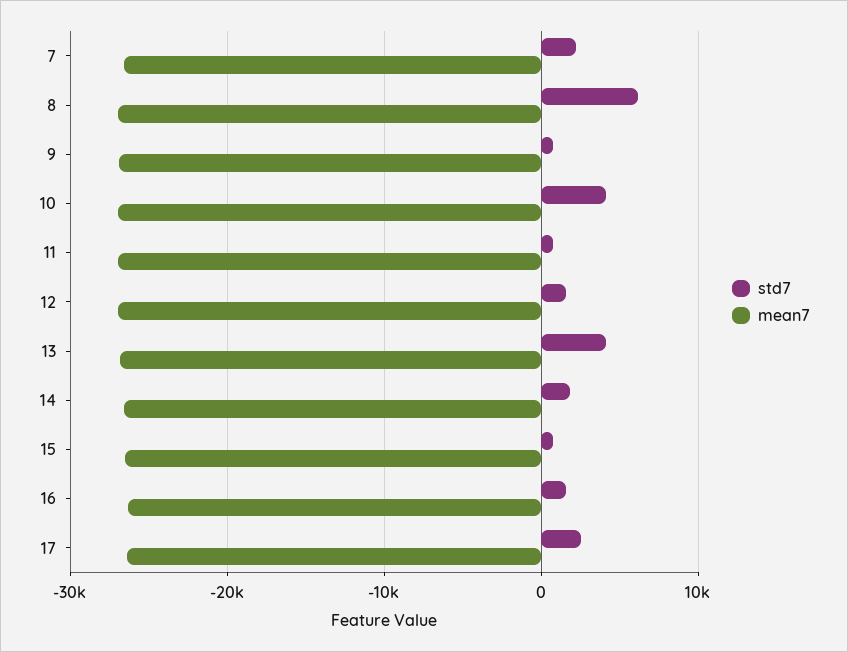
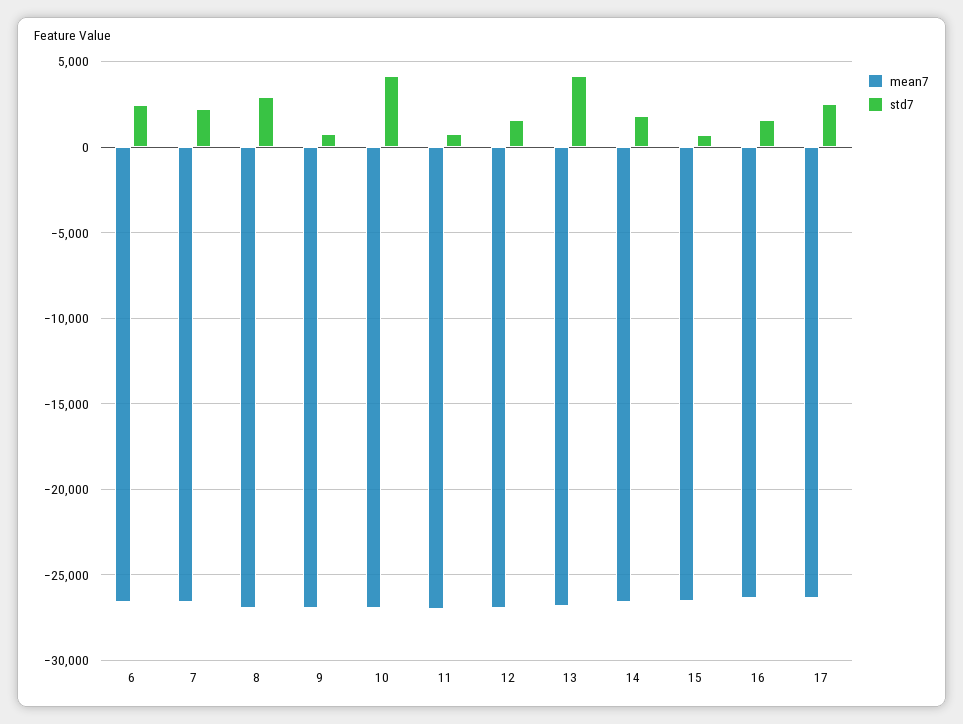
  {
    "std7": {
      "7": 2000,
-     "8": 6000,
+     "8": 3000,
      "9": 500,
      "10": 4000,
      "11": 500,
      "12": 1500,
      "13": 4000,
      "14": 2000,
      "15": 500,
      "16": 1500,
-     "17": 2500
+     "17": 2500,
+     "6": 2500
    },
    "mean7": {
      "7": -26500,
      "8": -27000,
      "9": -27000,
      "10": -27000,
      "11": -27000,
      "12": -27000,
      "13": -27000,
      "14": -26500,
      "15": -26500,
      "16": -26500,
-     "17": -26500
+     "17": -26500,
+     "6": -26500
    }
  }

